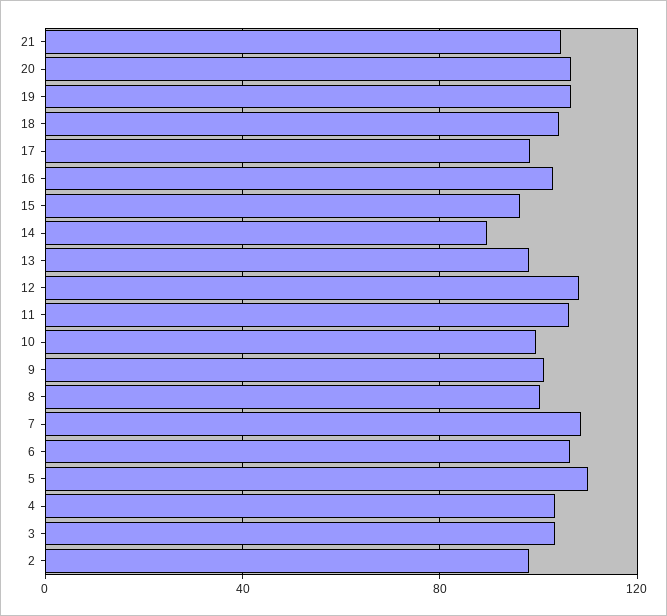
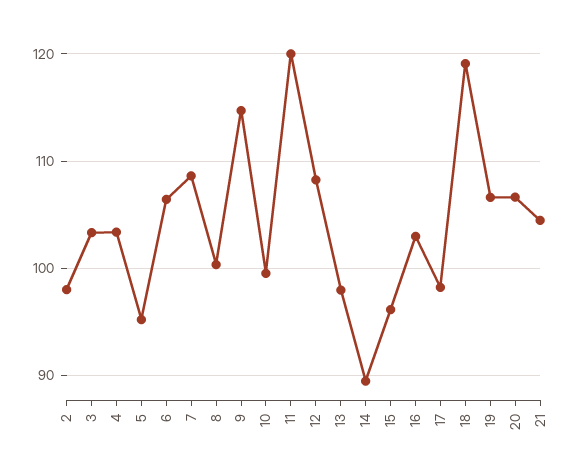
  {
    "21": 104,
    "20": 107,
    "19": 107,
-   "18": 105,
+   "18": 119,
    "17": 98,
    "16": 103,
    "15": 96,
    "14": 89,
    "13": 98,
    "12": 108,
-   "11": 105,
+   "11": 120,
    "10": 100,
-   "9": 100,
+   "9": 115,
    "8": 100,
    "7": 109,
    "6": 106,
-   "5": 110,
+   "5": 95,
    "4": 103,
    "3": 103,
    "2": 98
  }

